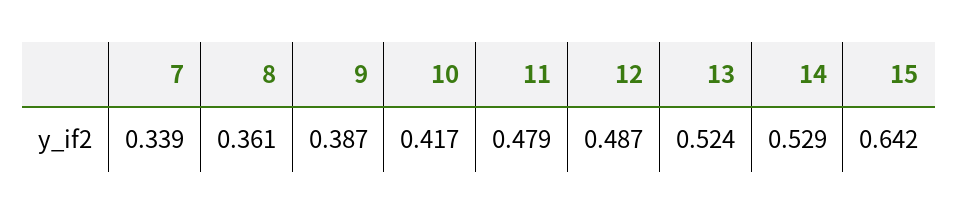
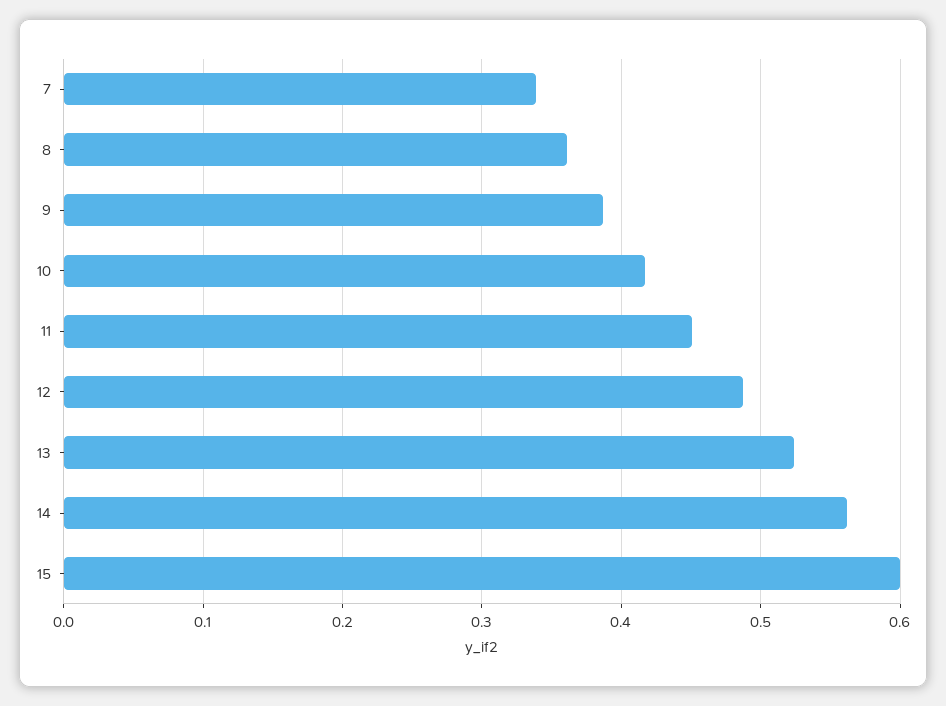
  {
    "7": 0.339,
    "8": 0.361,
    "9": 0.387,
    "10": 0.417,
-   "11": 0.479,
+   "11": 0.45,
    "12": 0.487,
    "13": 0.524,
-   "14": 0.529,
+   "14": 0.56,
-   "15": 0.642
+   "15": 0.6
  }

